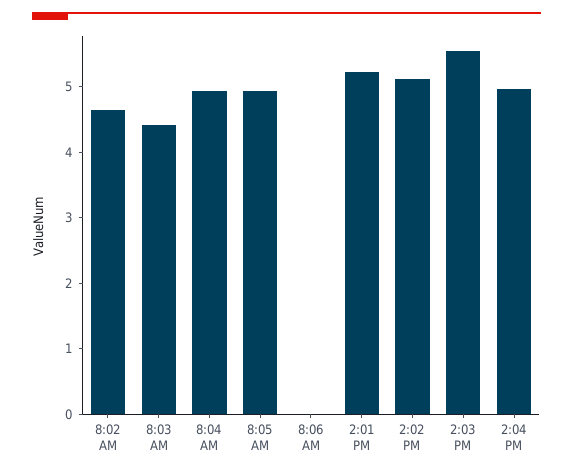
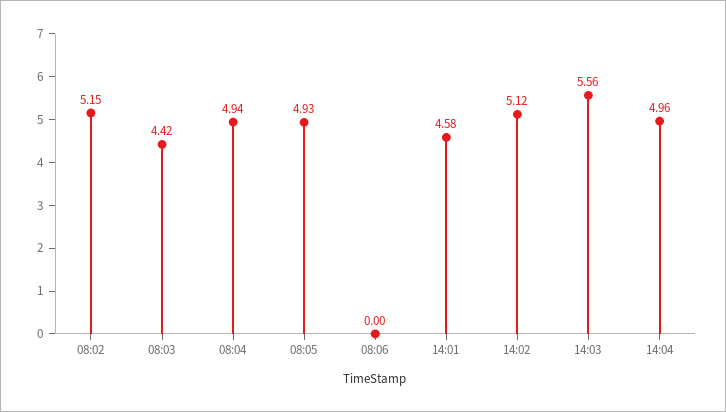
  {
-   "8:02 AM": 4.6,
+   "8:02 AM": 5.15,
    "8:03 AM": 4.42,
    "8:04 AM": 4.94,
    "8:05 AM": 4.93,
    "8:06 AM": 0,
-   "2:01 PM": 5.2,
+   "2:01 PM": 4.58,
    "2:02 PM": 5.12,
    "2:03 PM": 5.56,
    "2:04 PM": 4.96
  }

